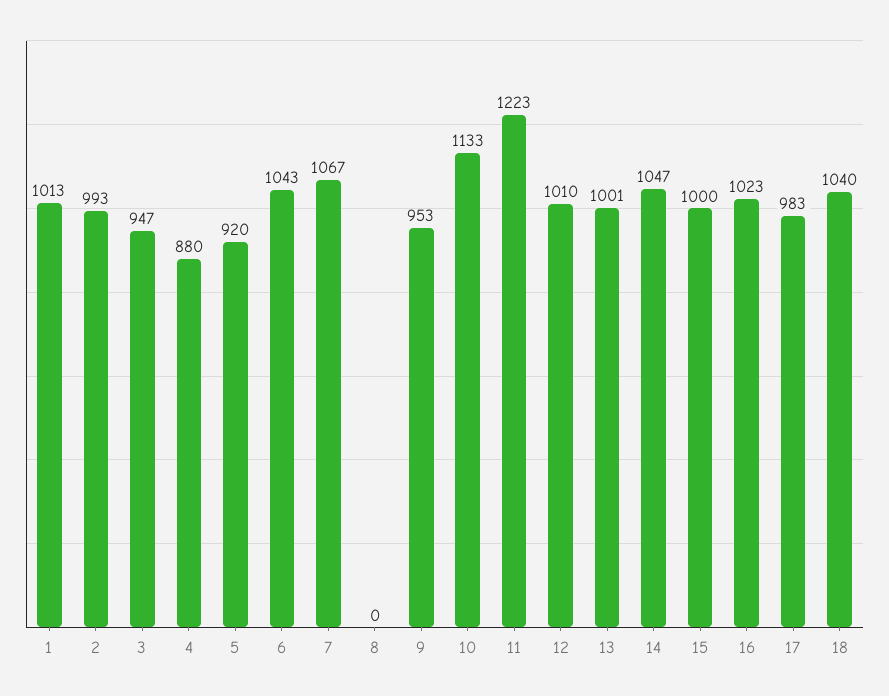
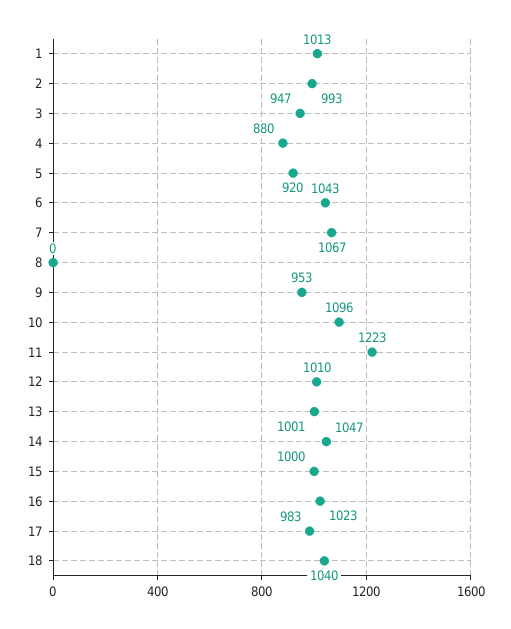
  {
    "1": 1013,
    "2": 993,
    "3": 947,
    "4": 880,
    "5": 920,
    "6": 1043,
    "7": 1067,
    "8": 0,
    "9": 953,
-   "10": 1133,
+   "10": 1096,
    "11": 1223,
    "12": 1010,
    "13": 1001,
    "14": 1047,
    "15": 1000,
    "16": 1023,
    "17": 983,
    "18": 1040
  }

